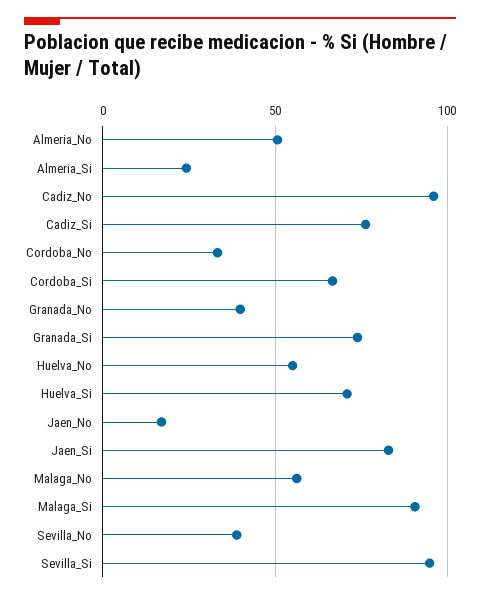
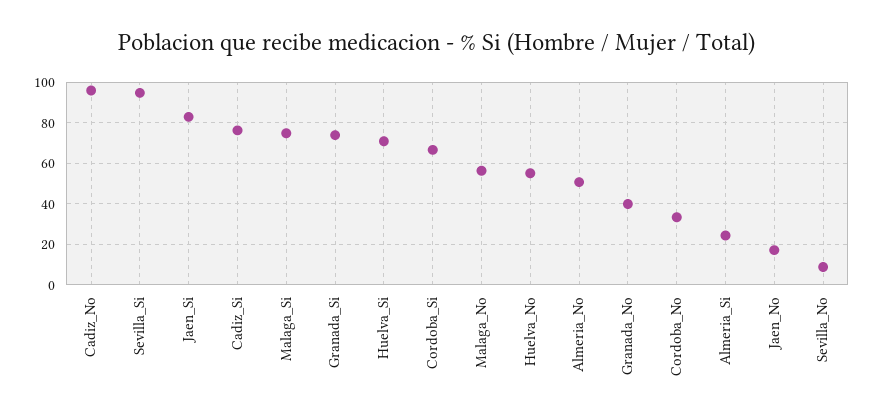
  {
    "Almeria_No": 50,
    "Almeria_Si": 25,
    "Cadiz_No": 95,
    "Cadiz_Si": 75,
    "Cordoba_No": 35,
    "Cordoba_Si": 65,
    "Granada_No": 40,
    "Granada_Si": 75,
    "Huelva_No": 55,
    "Huelva_Si": 70,
    "Jaen_No": 15,
    "Jaen_Si": 85,
    "Malaga_No": 55,
-   "Malaga_Si": 90,
+   "Malaga_Si": 75,
-   "Sevilla_No": 40,
+   "Sevilla_No": 10,
    "Sevilla_Si": 95
  }

